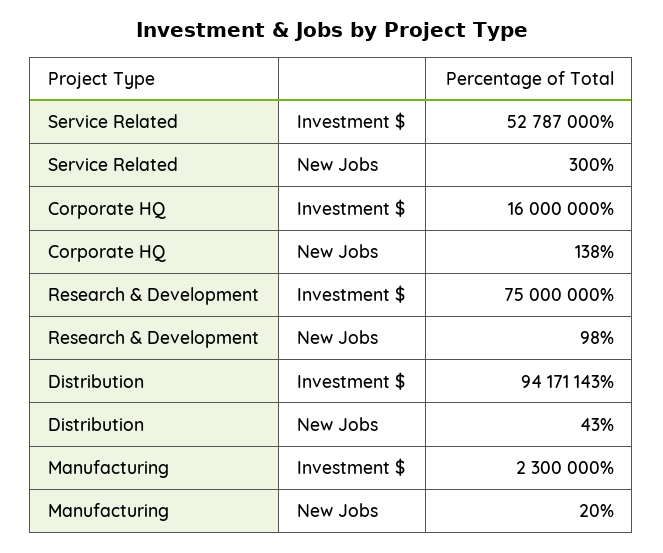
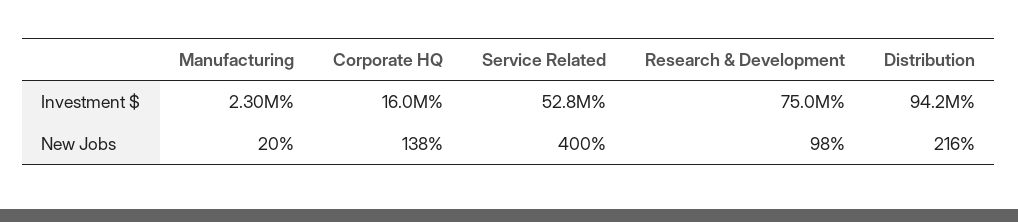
  {
    "Service Related": {
      "Investment $": 52787000,
-     "New Jobs": 300
+     "New Jobs": 400
    },
    "Corporate HQ": {
      "Investment $": 16000000,
      "New Jobs": 138
    },
    "Research & Development": {
      "Investment $": 75000000,
      "New Jobs": 98
    },
    "Distribution": {
      "Investment $": 94171143,
-     "New Jobs": 43
+     "New Jobs": 216
    },
    "Manufacturing": {
      "Investment $": 2300000,
      "New Jobs": 20
    }
  }

